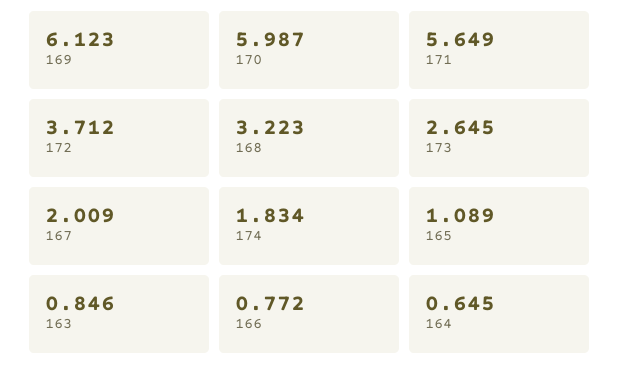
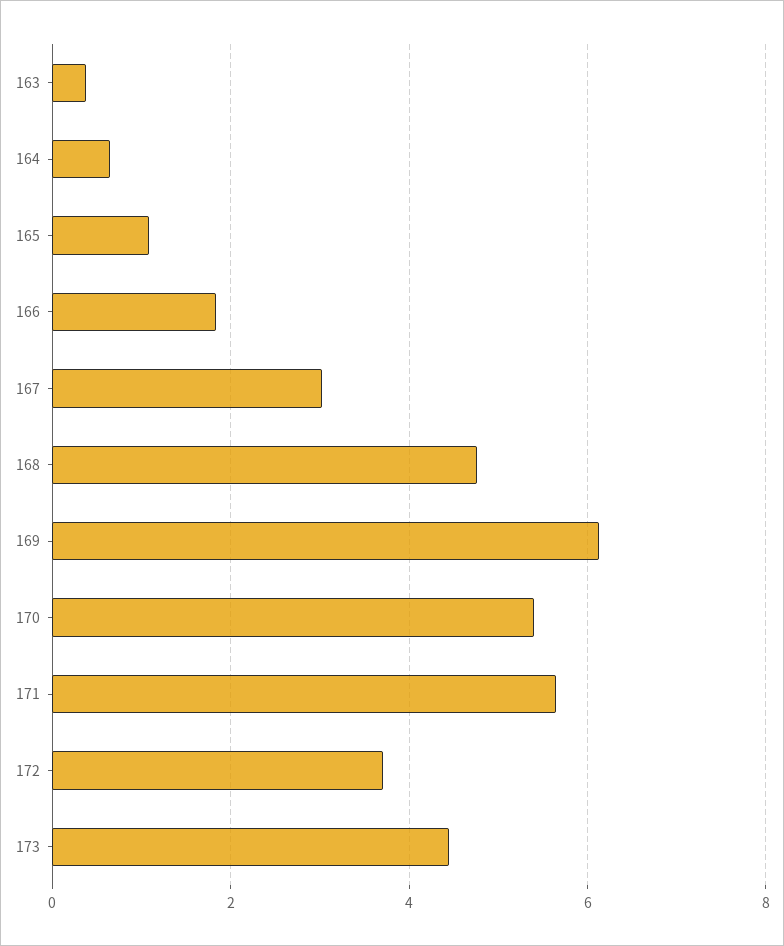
  {
    "169": 6.123,
-   "170": 5.987,
+   "170": 5.4,
    "171": 5.649,
    "172": 3.712,
-   "168": 3.223,
+   "168": 4.8,
-   "173": 2.645,
+   "173": 4.4,
-   "167": 2.009,
+   "167": 3,
-   "174": 1.834,
    "165": 1.089,
-   "163": 0.846,
+   "163": 0.4,
-   "166": 0.772,
+   "166": 1.8,
    "164": 0.645
  }

